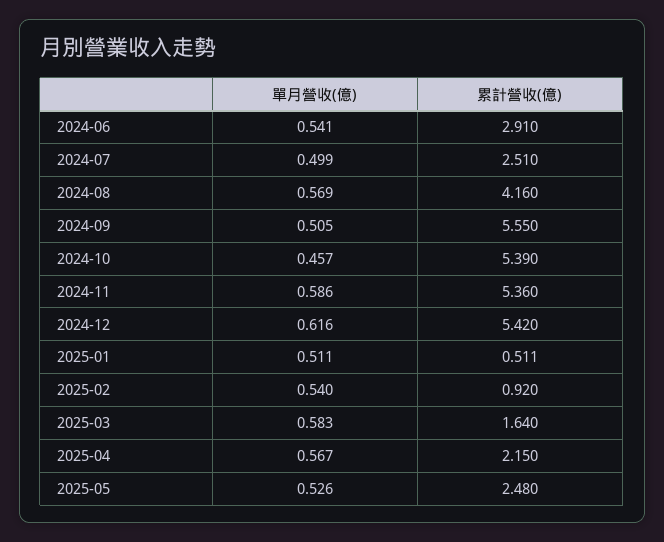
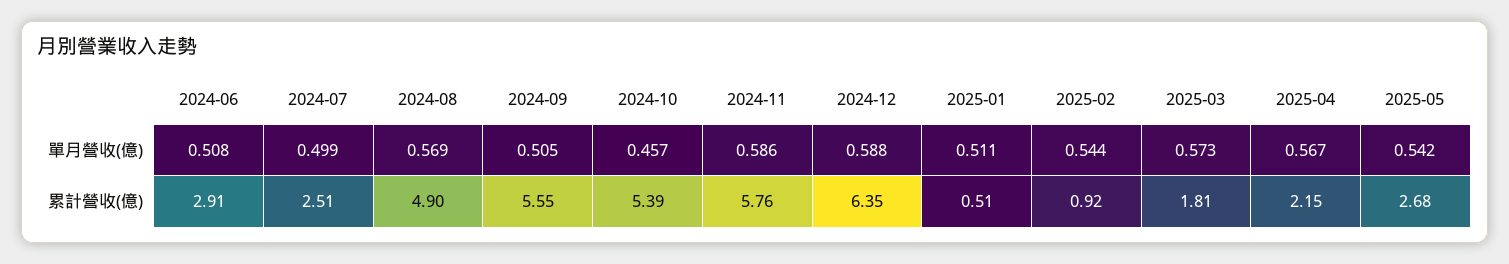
  {
    "單月營收(億)": {
-     "2024-06": 0.541,
+     "2024-06": 0.508,
      "2024-07": 0.499,
      "2024-08": 0.569,
      "2024-09": 0.505,
      "2024-10": 0.457,
      "2024-11": 0.586,
-     "2024-12": 0.616,
+     "2024-12": 0.588,
      "2025-01": 0.511,
-     "2025-02": 0.54,
+     "2025-02": 0.544,
-     "2025-03": 0.583,
+     "2025-03": 0.573,
      "2025-04": 0.567,
-     "2025-05": 0.526
+     "2025-05": 0.542
    },
    "累計營收(億)": {
      "2024-06": 2.91,
      "2024-07": 2.51,
-     "2024-08": 4.16,
+     "2024-08": 4.9,
      "2024-09": 5.55,
      "2024-10": 5.39,
-     "2024-11": 5.36,
+     "2024-11": 5.76,
-     "2024-12": 5.42,
+     "2024-12": 6.35,
      "2025-01": 0.511,
      "2025-02": 0.92,
-     "2025-03": 1.64,
+     "2025-03": 1.81,
      "2025-04": 2.15,
-     "2025-05": 2.48
+     "2025-05": 2.68
    }
  }

